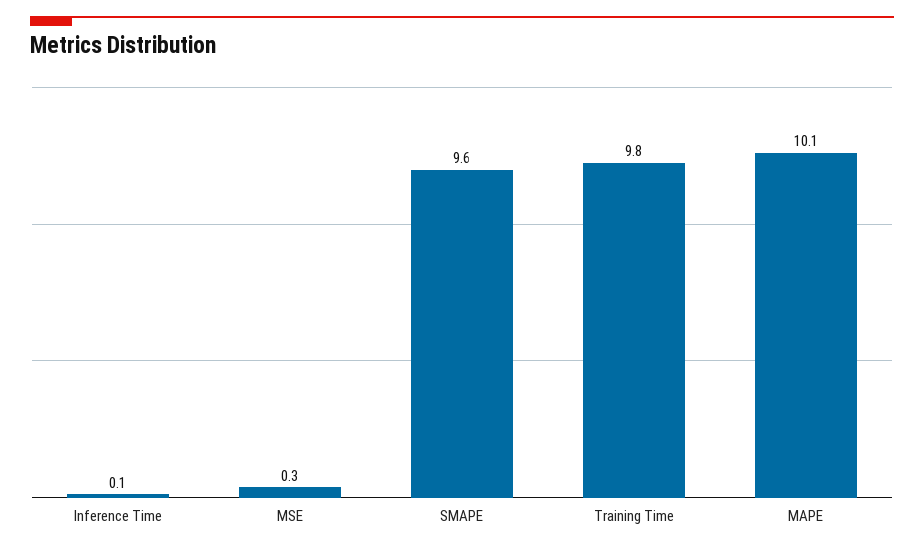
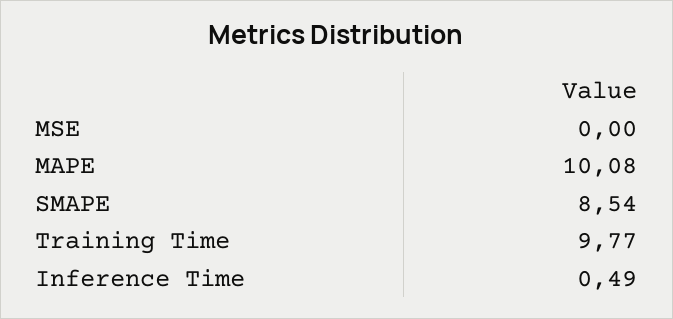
  {
-   "Inference Time": 0.1,
+   "Inference Time": 0.49,
-   "MSE": 0.3,
+   "MSE": 0,
-   "SMAPE": 9.6,
+   "SMAPE": 8.54,
    "Training Time": 9.77,
    "MAPE": 10.08
  }

